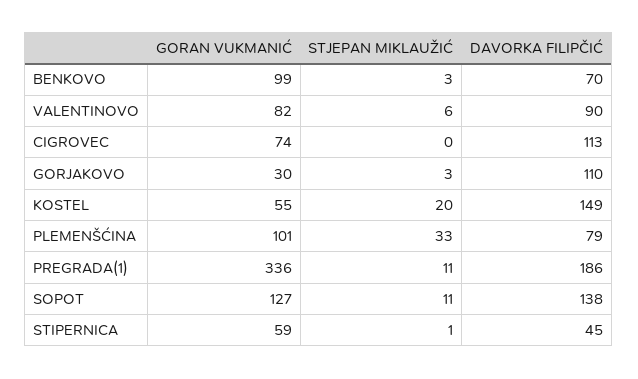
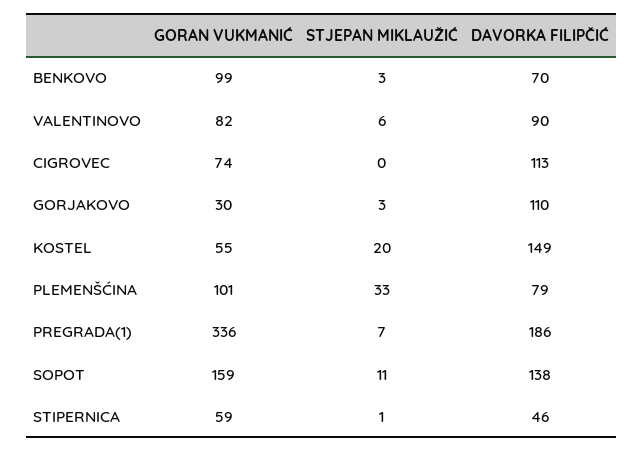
  {
    "GORAN VUKMANIĆ": {
      "BENKOVO": 99,
      "VALENTINOVO": 82,
      "CIGROVEC": 74,
      "GORJAKOVO": 30,
      "KOSTEL": 55,
      "PLEMENŠĆINA": 101,
      "PREGRADA(1)": 336,
-     "SOPOT": 127,
+     "SOPOT": 159,
      "STIPERNICA": 59
    },
    "STJEPAN MIKLAUŽIĆ": {
      "BENKOVO": 3,
      "VALENTINOVO": 6,
      "CIGROVEC": 0,
      "GORJAKOVO": 3,
      "KOSTEL": 20,
      "PLEMENŠĆINA": 33,
-     "PREGRADA(1)": 11,
+     "PREGRADA(1)": 7,
      "SOPOT": 11,
      "STIPERNICA": 1
    },
    "DAVORKA FILIPČIĆ": {
      "BENKOVO": 70,
      "VALENTINOVO": 90,
      "CIGROVEC": 113,
      "GORJAKOVO": 110,
      "KOSTEL": 149,
      "PLEMENŠĆINA": 79,
      "PREGRADA(1)": 186,
      "SOPOT": 138,
-     "STIPERNICA": 45
+     "STIPERNICA": 46
    }
  }

